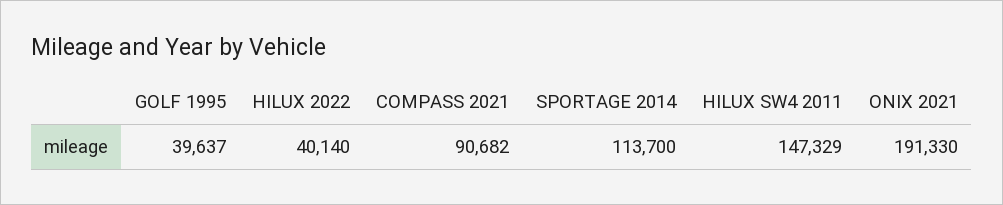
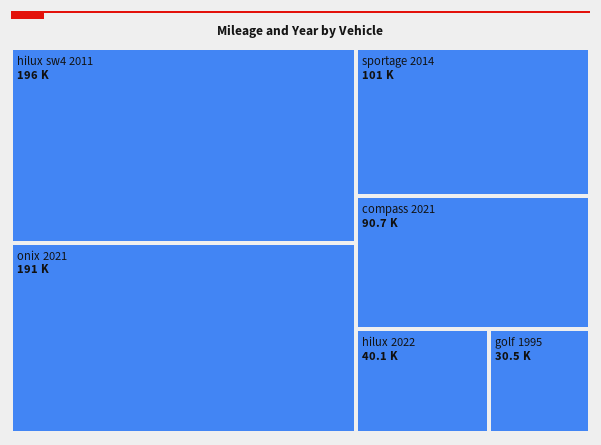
  {
-   "GOLF 1995": 39637,
+   "GOLF 1995": 30500,
    "HILUX 2022": 40140,
    "COMPASS 2021": 90682,
-   "SPORTAGE 2014": 113700,
+   "SPORTAGE 2014": 101000,
-   "HILUX SW4 2011": 147329,
+   "HILUX SW4 2011": 196000,
    "ONIX 2021": 191330
  }

